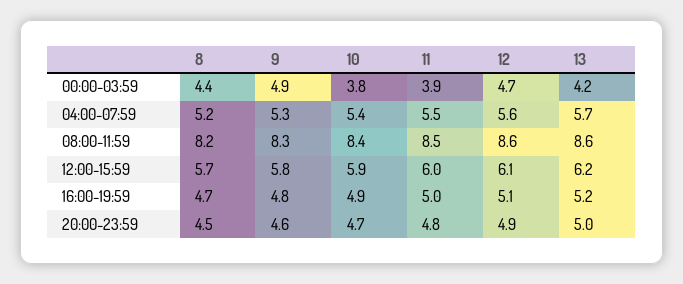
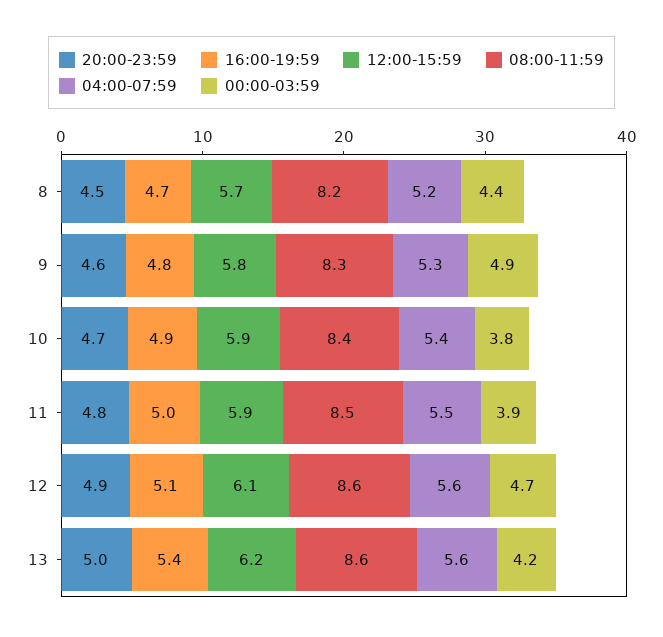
  {
    "00:00-03:59": {
      "8": 4.4,
      "9": 4.9,
      "10": 3.8,
      "11": 3.9,
      "12": 4.7,
      "13": 4.2
    },
    "04:00-07:59": {
      "8": 5.2,
      "9": 5.3,
      "10": 5.4,
      "11": 5.5,
      "12": 5.6,
-     "13": 5.7
+     "13": 5.6
    },
    "08:00-11:59": {
      "8": 8.2,
      "9": 8.3,
      "10": 8.4,
      "11": 8.5,
      "12": 8.6,
      "13": 8.6
    },
    "12:00-15:59": {
      "8": 5.7,
      "9": 5.8,
      "10": 5.9,
-     "11": 6,
+     "11": 5.9,
      "12": 6.1,
      "13": 6.2
    },
    "16:00-19:59": {
      "8": 4.7,
      "9": 4.8,
      "10": 4.9,
      "11": 5,
      "12": 5.1,
-     "13": 5.2
+     "13": 5.4
    },
    "20:00-23:59": {
      "8": 4.5,
      "9": 4.6,
      "10": 4.7,
      "11": 4.8,
      "12": 4.9,
      "13": 5
    }
  }

